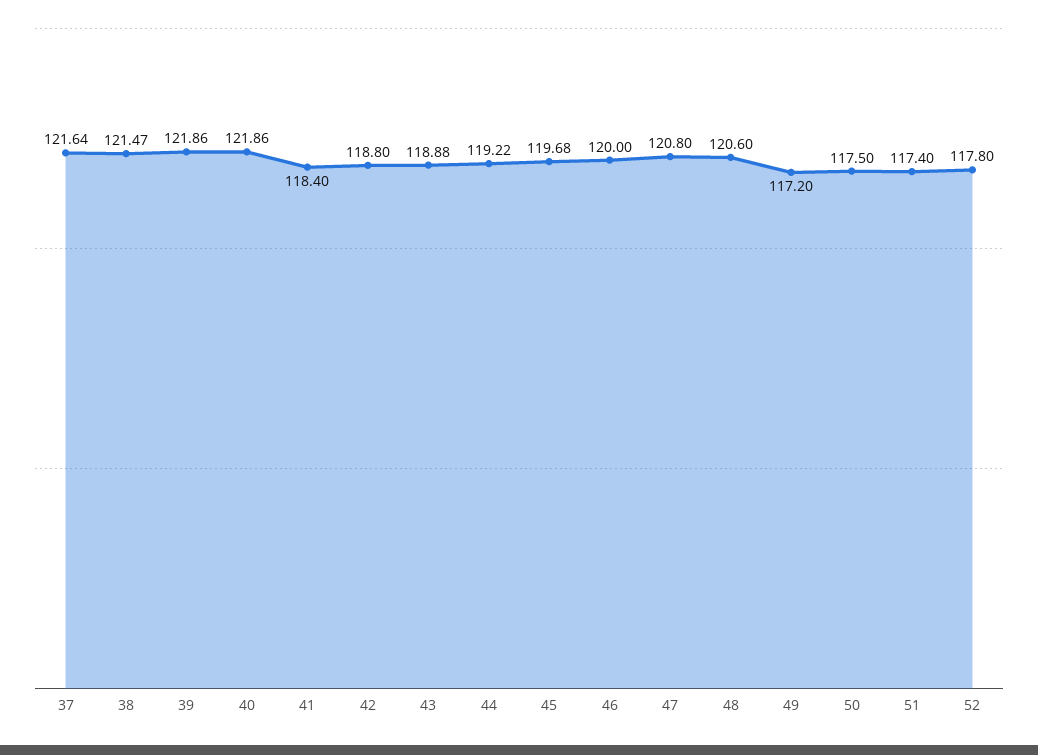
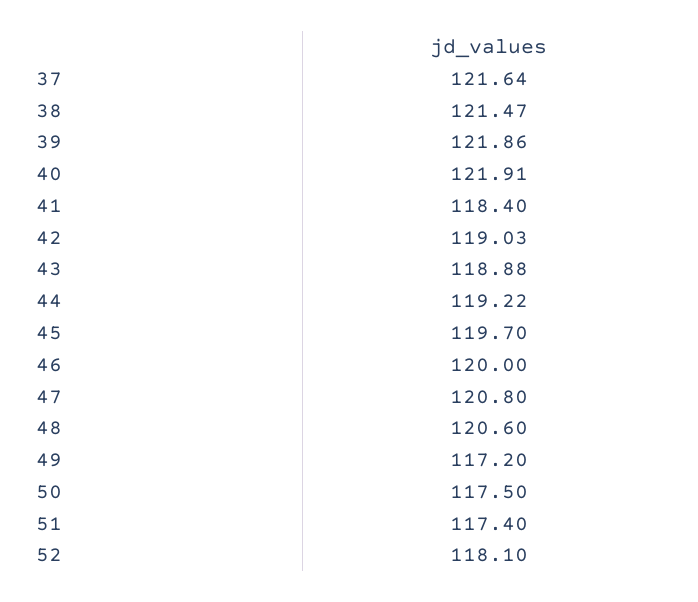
  {
    "37": 121.64,
    "38": 121.47,
    "39": 121.86,
-   "40": 121.86,
+   "40": 121.91,
    "41": 118.4,
-   "42": 118.8,
+   "42": 119.03,
    "43": 118.88,
    "44": 119.22,
-   "45": 119.68,
+   "45": 119.7,
    "46": 120,
    "47": 120.8,
    "48": 120.6,
    "49": 117.2,
    "50": 117.5,
    "51": 117.4,
-   "52": 117.8
+   "52": 118.1
  }

